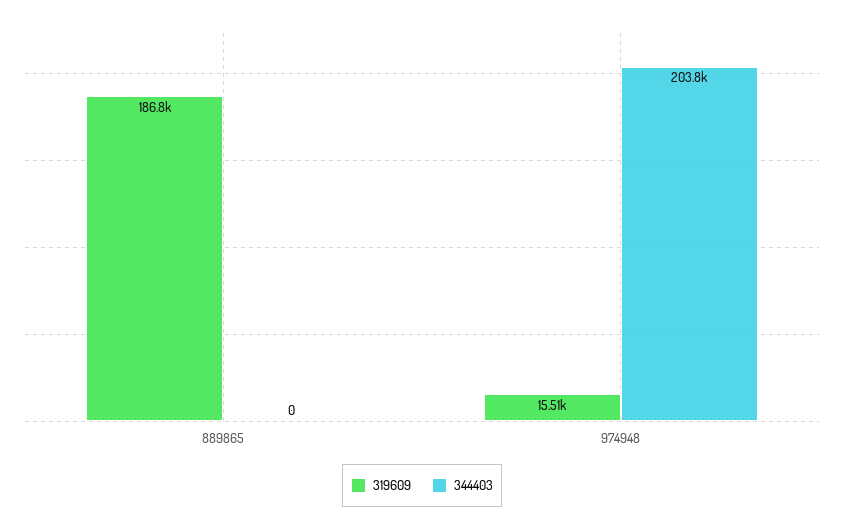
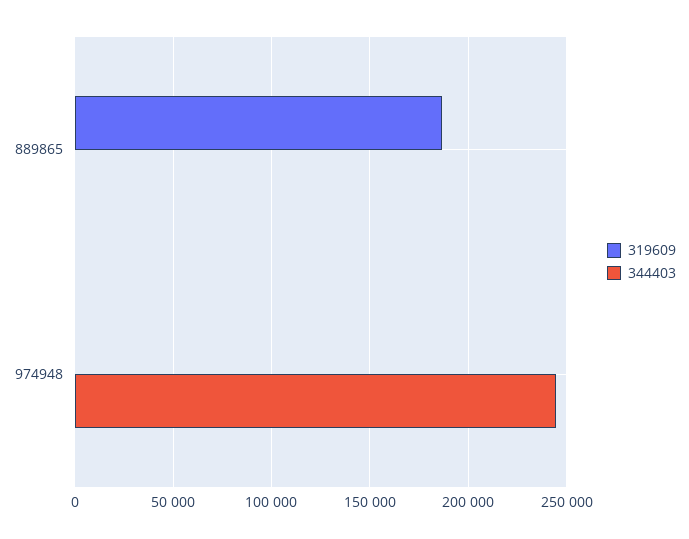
  {
    "319609": {
      "889865": 186800,
-     "974948": 15510
+     "974948": 0
    },
    "344403": {
      "889865": 0,
-     "974948": 203800
+     "974948": 245000
    }
  }

